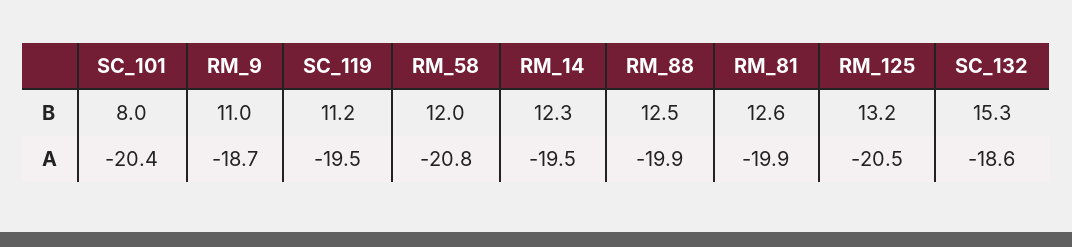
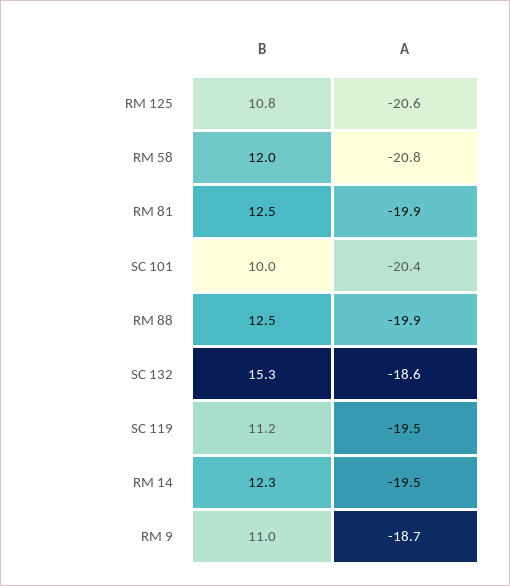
  {
    "SC_101": {
-     "B": 8,
+     "B": 10,
      "A": -20.4
    },
    "RM_9": {
      "B": 11,
      "A": -18.7
    },
    "SC_119": {
      "B": 11.2,
      "A": -19.5
    },
    "RM_58": {
      "B": 12,
      "A": -20.8
    },
    "RM_14": {
      "B": 12.3,
      "A": -19.5
    },
    "RM_88": {
      "B": 12.5,
      "A": -19.9
    },
    "RM_81": {
-     "B": 12.6,
+     "B": 12.5,
      "A": -19.9
    },
    "RM_125": {
-     "B": 13.2,
+     "B": 10.8,
-     "A": -20.5
+     "A": -20.6
    },
    "SC_132": {
      "B": 15.3,
      "A": -18.6
    }
  }

